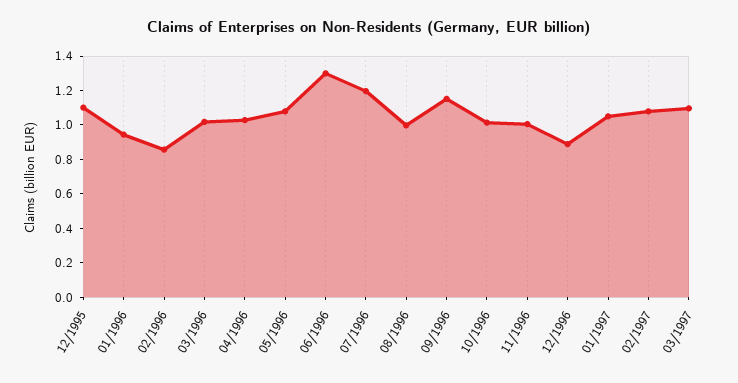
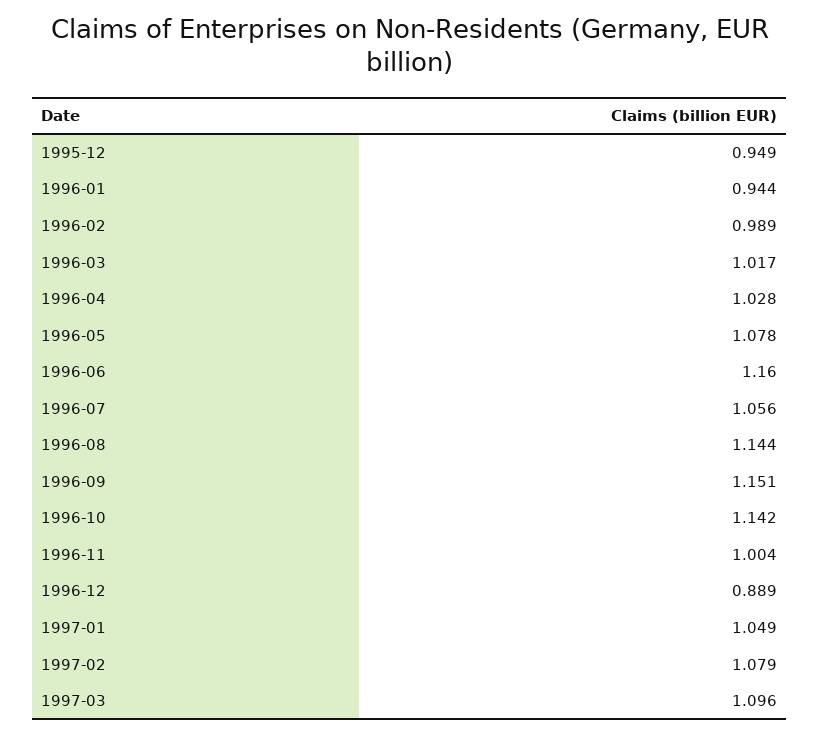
  {
-   "12/1995": 1.1,
+   "12/1995": 0.949,
    "01/1996": 0.944,
-   "02/1996": 0.85,
+   "02/1996": 0.989,
    "03/1996": 1.017,
    "04/1996": 1.028,
    "05/1996": 1.078,
-   "06/1996": 1.3,
+   "06/1996": 1.16,
-   "07/1996": 1.2,
+   "07/1996": 1.056,
-   "08/1996": 1,
+   "08/1996": 1.144,
    "09/1996": 1.151,
-   "10/1996": 1,
+   "10/1996": 1.142,
    "11/1996": 1.004,
    "12/1996": 0.889,
    "01/1997": 1.049,
    "02/1997": 1.079,
    "03/1997": 1.096
  }

